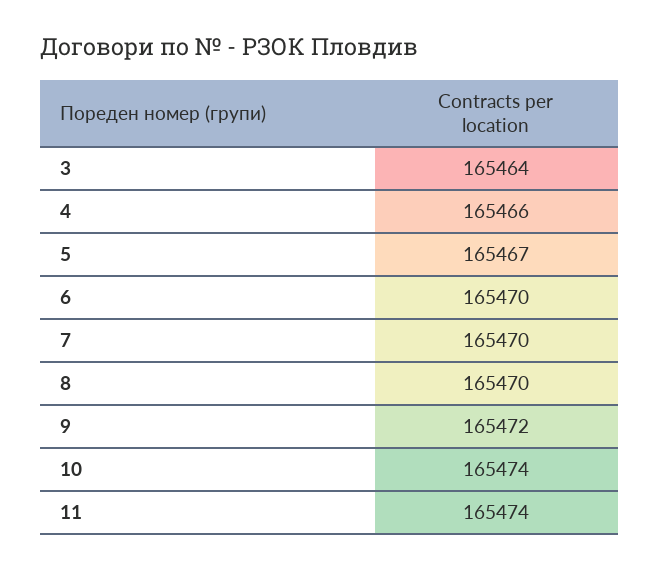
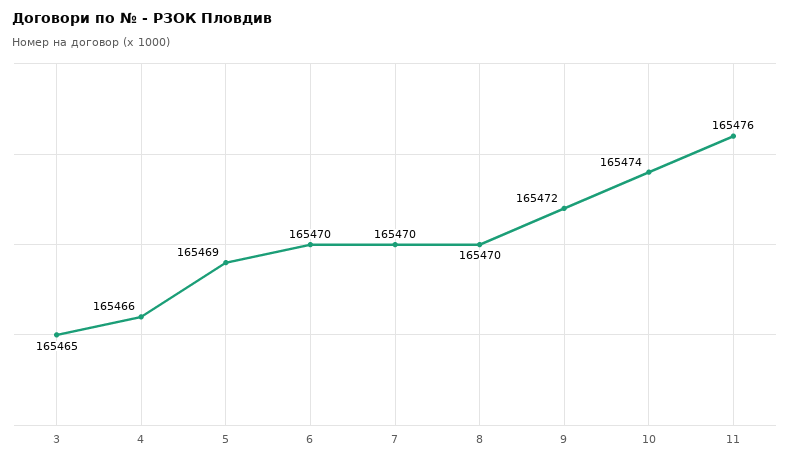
  {
-   "3": 165464,
+   "3": 165465,
    "4": 165466,
-   "5": 165467,
+   "5": 165469,
    "6": 165470,
    "7": 165470,
    "8": 165470,
    "9": 165472,
    "10": 165474,
-   "11": 165474
+   "11": 165476
  }

